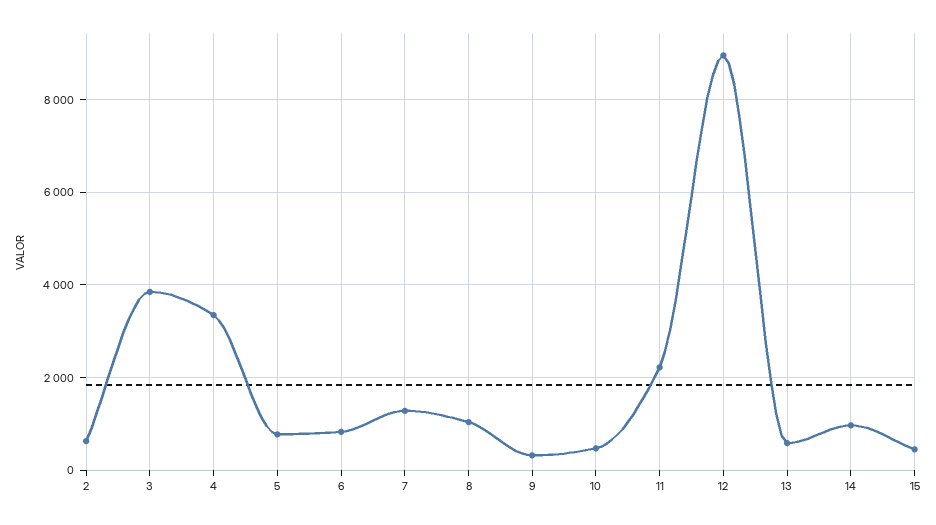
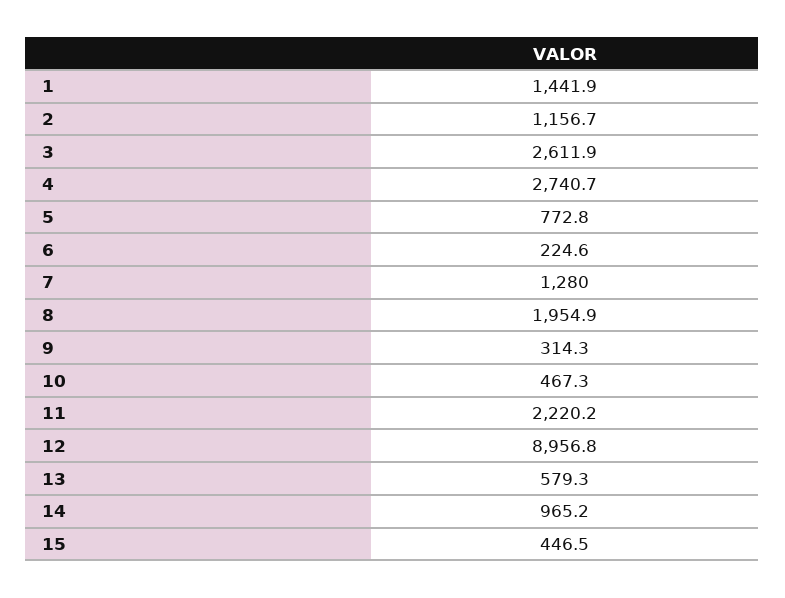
  {
-   "2": 600,
+   "2": 1156.7,
-   "3": 3800,
+   "3": 2611.9,
-   "4": 3400,
+   "4": 2740.7,
    "5": 772.8,
-   "6": 800,
+   "6": 224.6,
    "7": 1280,
-   "8": 1000,
+   "8": 1954.9,
    "9": 314.3,
    "10": 467.3,
    "11": 2220.2,
    "12": 8956.8,
    "13": 579.3,
    "14": 965.2,
-   "15": 446.5
+   "15": 446.5,
+   "1": 1441.9
  }

